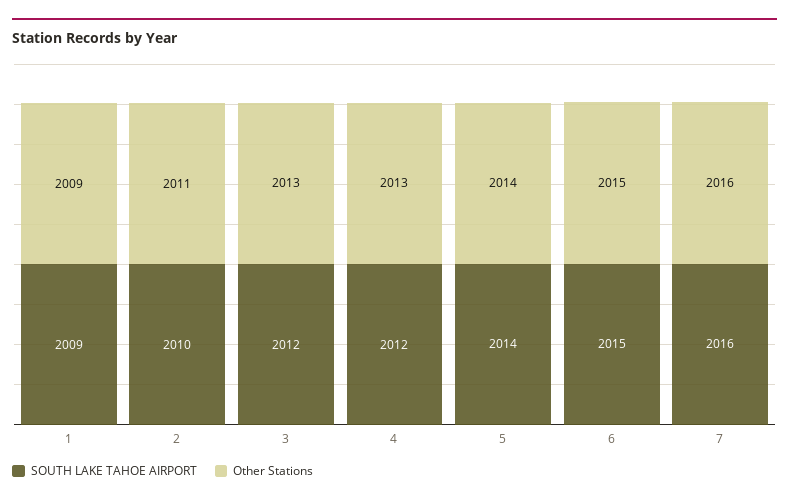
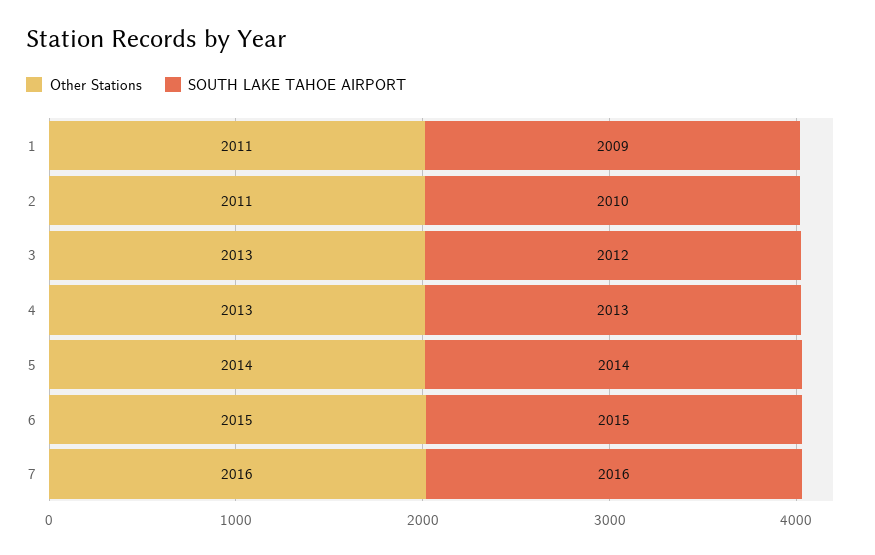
  {
    "SOUTH LAKE TAHOE AIRPORT": {
      "1": 2009,
      "2": 2010,
      "3": 2012,
-     "4": 2012,
+     "4": 2013,
      "5": 2014,
      "6": 2015,
      "7": 2016
    },
    "Other Stations": {
-     "1": 2009,
+     "1": 2011,
      "2": 2011,
      "3": 2013,
      "4": 2013,
      "5": 2014,
      "6": 2015,
      "7": 2016
    }
  }

